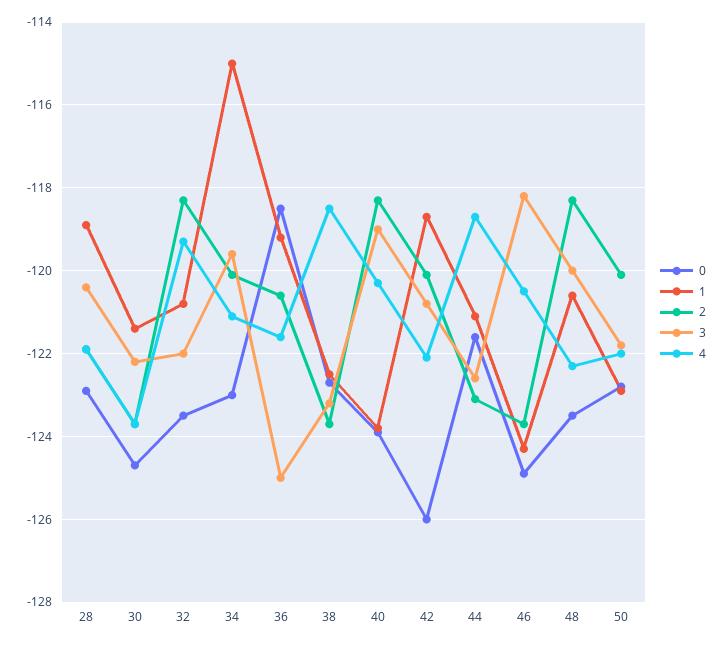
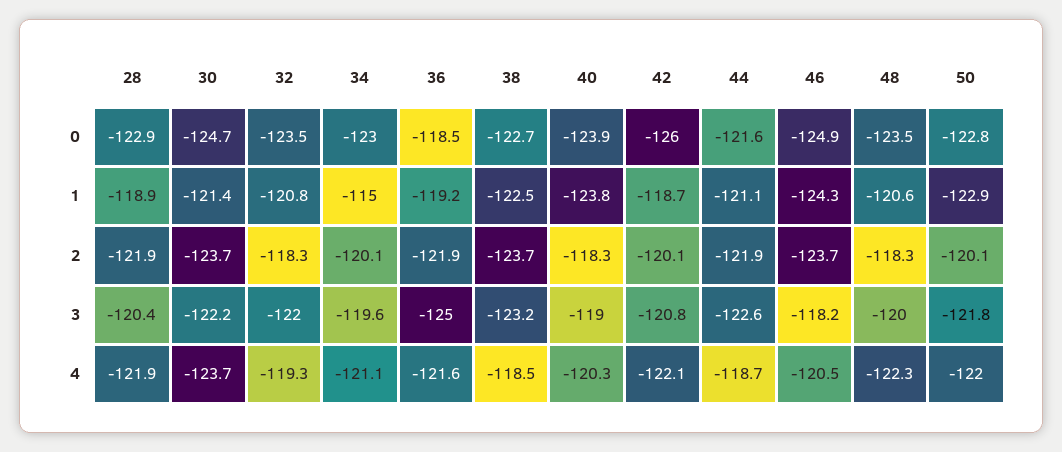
  {
    "0": {
      "28": -122.9,
      "30": -124.7,
      "32": -123.5,
      "34": -123,
      "36": -118.5,
      "38": -122.7,
      "40": -123.9,
      "42": -126,
      "44": -121.6,
      "46": -124.9,
      "48": -123.5,
      "50": -122.8
    },
    "1": {
      "28": -118.9,
      "30": -121.4,
      "32": -120.8,
      "34": -115,
      "36": -119.2,
      "38": -122.5,
      "40": -123.8,
      "42": -118.7,
      "44": -121.1,
      "46": -124.3,
      "48": -120.6,
      "50": -122.9
    },
    "2": {
      "28": -121.9,
      "30": -123.7,
      "32": -118.3,
      "34": -120.1,
-     "36": -120.5,
+     "36": -121.9,
      "38": -123.7,
      "40": -118.3,
      "42": -120.1,
-     "44": -123,
+     "44": -121.9,
      "46": -123.7,
      "48": -118.3,
      "50": -120.1
    },
    "3": {
      "28": -120.4,
      "30": -122.2,
      "32": -122,
      "34": -119.6,
      "36": -125,
      "38": -123.2,
      "40": -119,
      "42": -120.8,
      "44": -122.6,
      "46": -118.2,
      "48": -120,
      "50": -121.8
    },
    "4": {
      "28": -121.9,
      "30": -123.7,
      "32": -119.3,
      "34": -121.1,
      "36": -121.6,
      "38": -118.5,
      "40": -120.3,
      "42": -122.1,
      "44": -118.7,
      "46": -120.5,
      "48": -122.3,
      "50": -122
    }
  }

